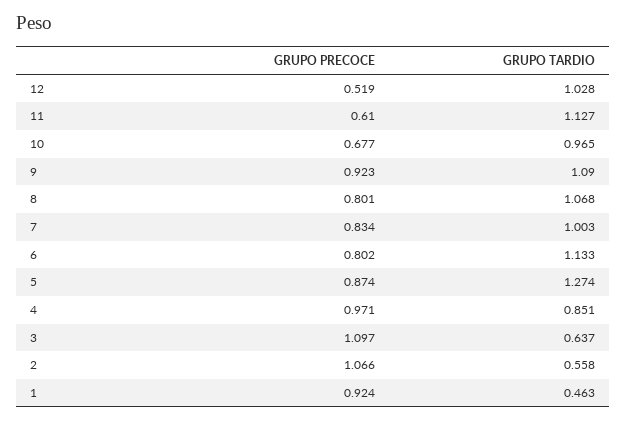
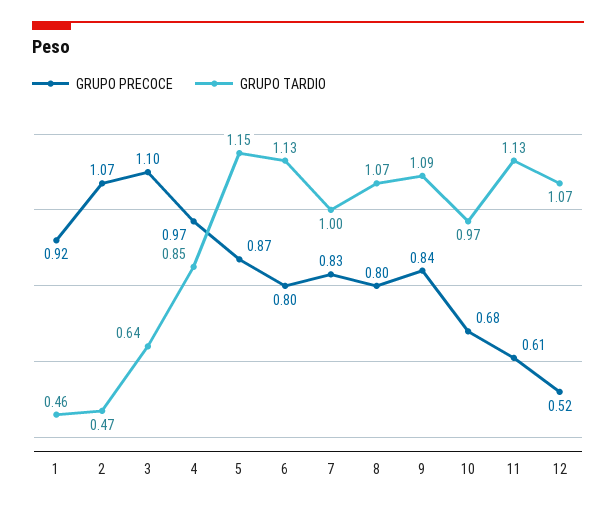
  {
    "GRUPO PRECOCE": {
      "12": 0.519,
      "11": 0.61,
      "10": 0.677,
-     "9": 0.923,
+     "9": 0.84,
      "8": 0.801,
      "7": 0.834,
      "6": 0.802,
      "5": 0.874,
      "4": 0.971,
      "3": 1.097,
      "2": 1.066,
      "1": 0.924
    },
    "GRUPO TARDIO": {
-     "12": 1.028,
+     "12": 1.07,
      "11": 1.127,
      "10": 0.965,
      "9": 1.09,
      "8": 1.068,
      "7": 1.003,
      "6": 1.133,
-     "5": 1.274,
+     "5": 1.15,
      "4": 0.851,
      "3": 0.637,
-     "2": 0.558,
+     "2": 0.47,
      "1": 0.463
    }
  }

